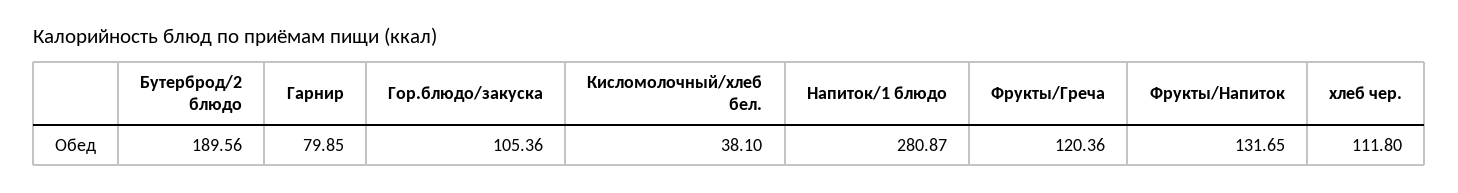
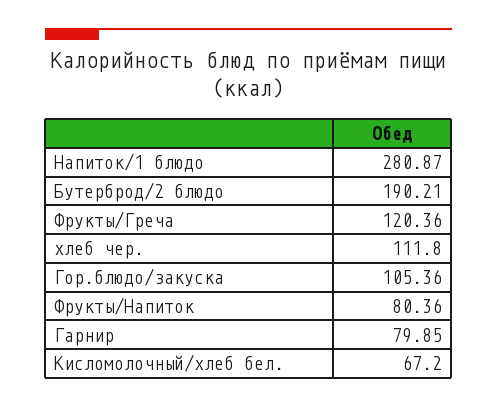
  {
-   "Бутерброд/2 блюдо": 189.56,
+   "Бутерброд/2 блюдо": 190.21,
    "Гарнир": 79.85,
    "Гор.блюдо/закуска": 105.36,
-   "Кисломолочный/хлеб бел.": 38.1,
+   "Кисломолочный/хлеб бел.": 67.2,
    "Напиток/1 блюдо": 280.87,
    "Фрукты/Греча": 120.36,
-   "Фрукты/Напиток": 131.65,
+   "Фрукты/Напиток": 80.36,
    "хлеб чер.": 111.8
  }

